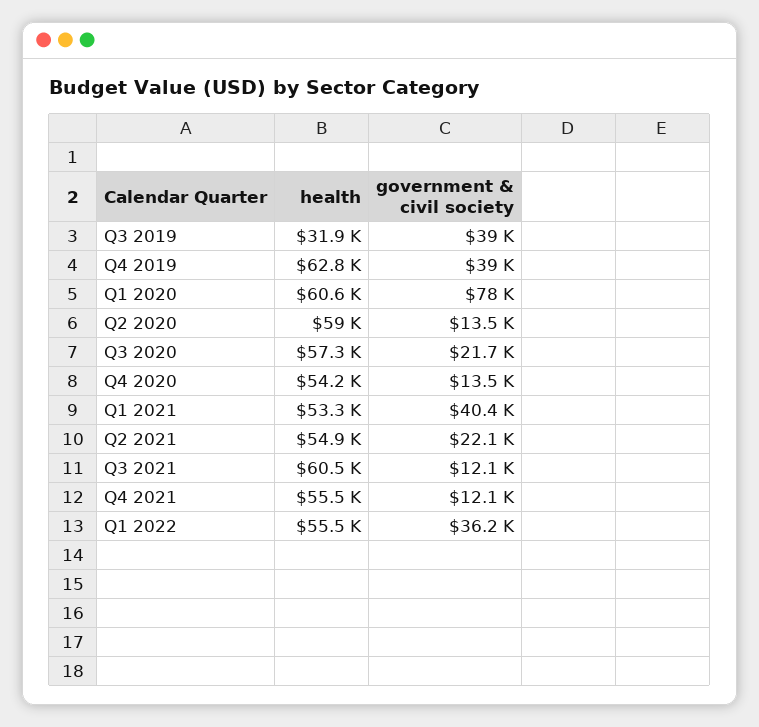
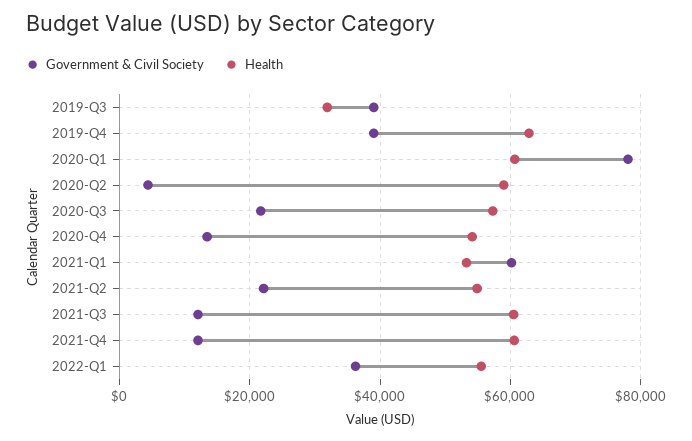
  {
    "health": {
      "Q3 2019": 31900,
      "Q4 2019": 62800,
      "Q1 2020": 60600,
      "Q2 2020": 59000,
      "Q3 2020": 57300,
      "Q4 2020": 54200,
      "Q1 2021": 53300,
      "Q2 2021": 54900,
      "Q3 2021": 60500,
-     "Q4 2021": 55500,
+     "Q4 2021": 60000,
      "Q1 2022": 55500
    },
    "government & civil society": {
      "Q3 2019": 39000,
      "Q4 2019": 39000,
      "Q1 2020": 78000,
-     "Q2 2020": 13500,
+     "Q2 2020": 4000,
      "Q3 2020": 21700,
      "Q4 2020": 13500,
-     "Q1 2021": 40400,
+     "Q1 2021": 60000,
      "Q2 2021": 22100,
      "Q3 2021": 12100,
      "Q4 2021": 12100,
      "Q1 2022": 36200
    }
  }

